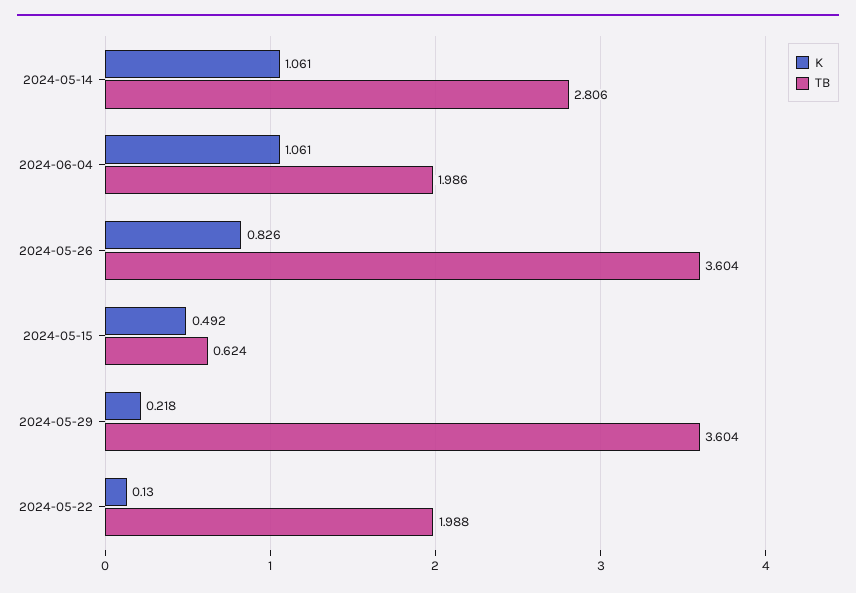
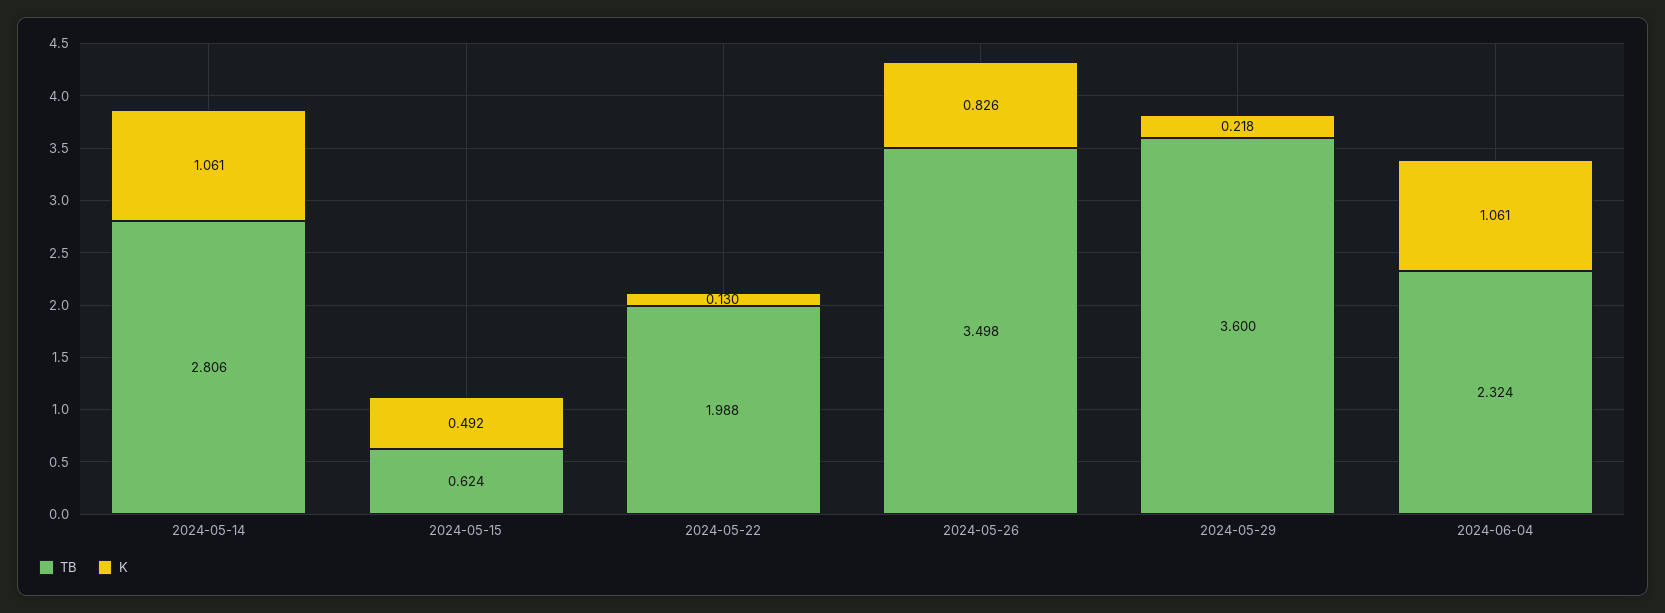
  {
    "K": {
      "2024-05-14": 1.061,
      "2024-06-04": 1.061,
      "2024-05-26": 0.826,
      "2024-05-15": 0.492,
      "2024-05-29": 0.218,
      "2024-05-22": 0.13
    },
    "TB": {
      "2024-05-14": 2.806,
-     "2024-06-04": 1.986,
+     "2024-06-04": 2.324,
-     "2024-05-26": 3.604,
+     "2024-05-26": 3.498,
      "2024-05-15": 0.624,
-     "2024-05-29": 3.604,
+     "2024-05-29": 3.6,
      "2024-05-22": 1.988
    }
  }

